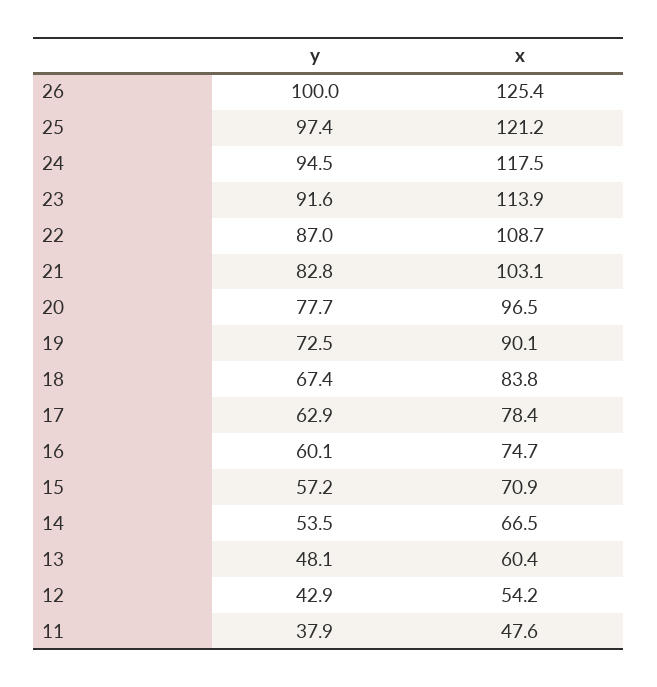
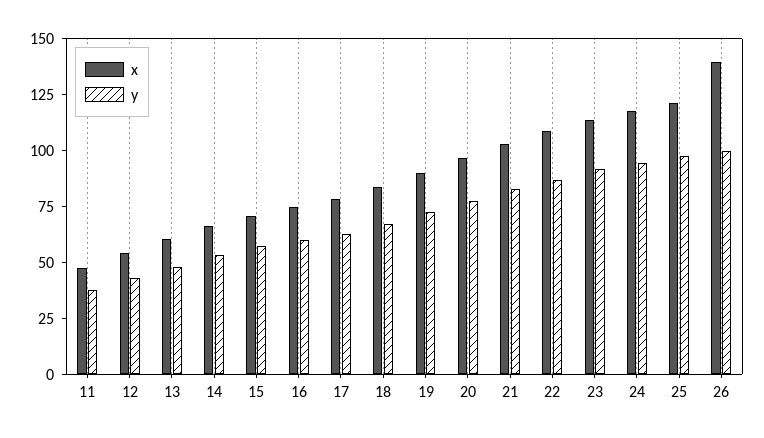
  {
    "y": {
      "26": 100,
      "25": 97.4,
      "24": 94.5,
      "23": 91.6,
      "22": 87,
      "21": 82.8,
      "20": 77.7,
      "19": 72.5,
      "18": 67.4,
      "17": 62.9,
      "16": 60.1,
      "15": 57.2,
      "14": 53.5,
      "13": 48.1,
      "12": 42.9,
      "11": 37.9
    },
    "x": {
-     "26": 125.4,
+     "26": 140,
      "25": 121.2,
      "24": 117.5,
      "23": 113.9,
      "22": 108.7,
      "21": 103.1,
      "20": 96.5,
      "19": 90.1,
      "18": 83.8,
      "17": 78.4,
      "16": 74.7,
      "15": 70.9,
      "14": 66.5,
      "13": 60.4,
      "12": 54.2,
      "11": 47.6
    }
  }

